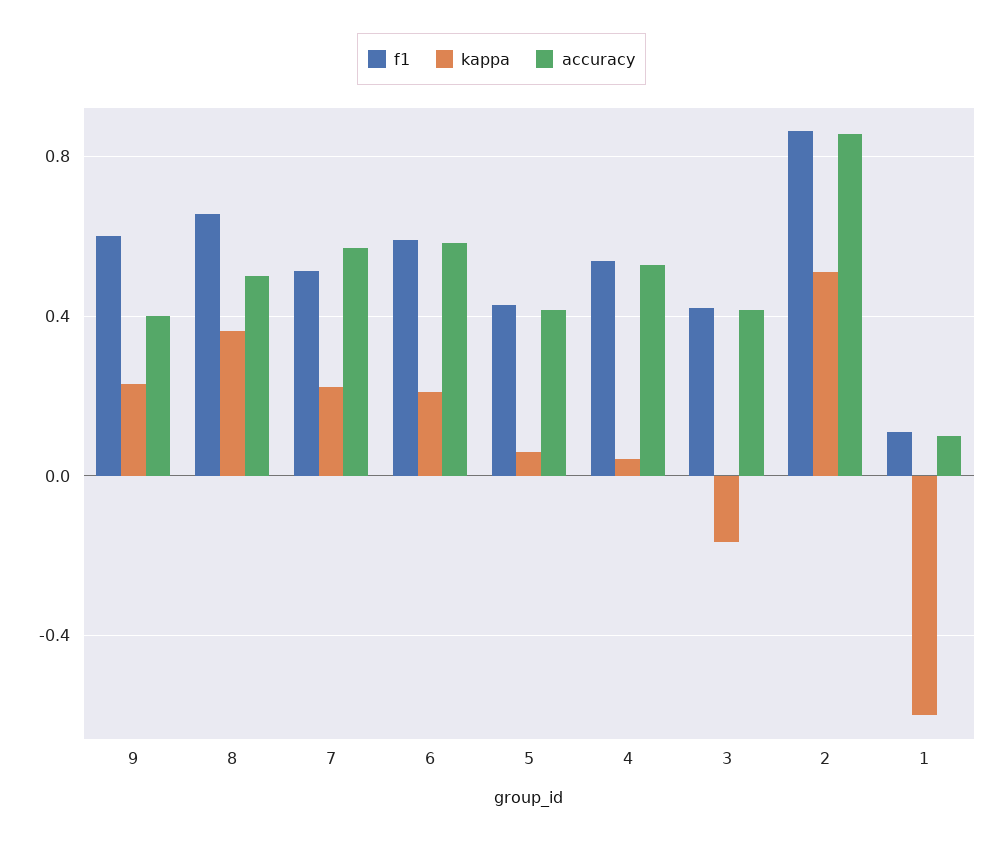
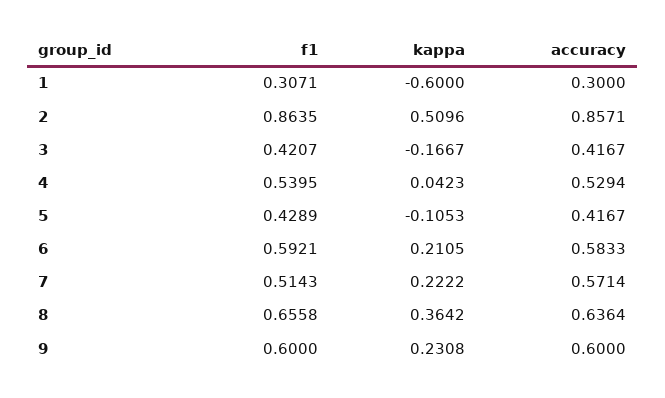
  {
    "f1": {
      "9": 0.6,
      "8": 0.6558,
      "7": 0.5143,
      "6": 0.5921,
      "5": 0.4289,
      "4": 0.5395,
      "3": 0.4207,
      "2": 0.8635,
-     "1": 0.1
+     "1": 0.3071
    },
    "kappa": {
      "9": 0.2308,
      "8": 0.3642,
      "7": 0.2222,
      "6": 0.2105,
-     "5": 0.05,
+     "5": -0.1053,
      "4": 0.0423,
      "3": -0.1667,
      "2": 0.5096,
      "1": -0.6
    },
    "accuracy": {
-     "9": 0.4,
+     "9": 0.6,
-     "8": 0.5,
+     "8": 0.6364,
      "7": 0.5714,
      "6": 0.5833,
      "5": 0.4167,
      "4": 0.5294,
      "3": 0.4167,
      "2": 0.8571,
-     "1": 0.1
+     "1": 0.3
    }
  }

